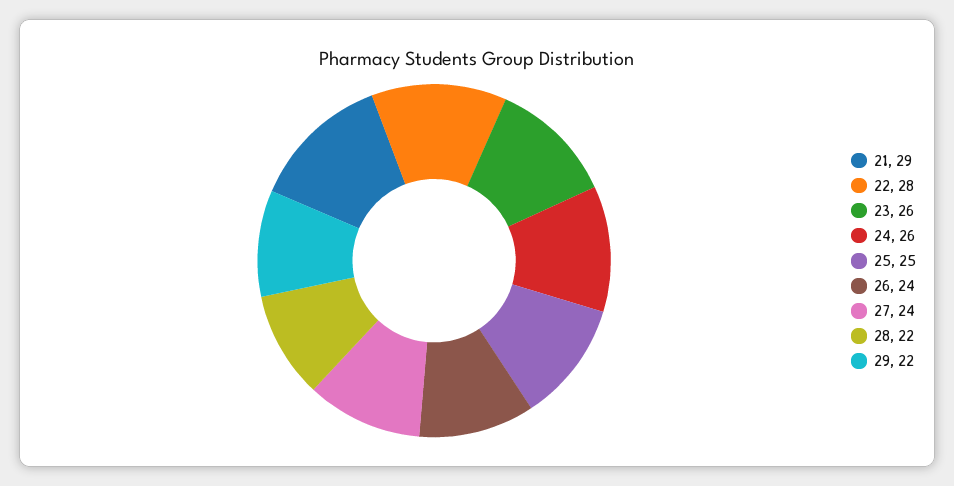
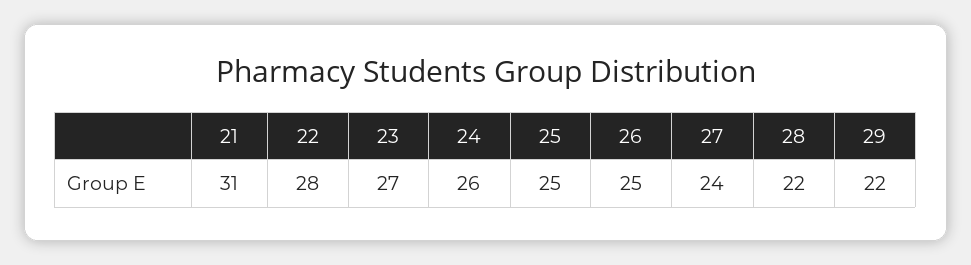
  {
-   "21": 29,
+   "21": 31,
    "22": 28,
-   "23": 26,
+   "23": 27,
    "24": 26,
    "25": 25,
-   "26": 24,
+   "26": 25,
    "27": 24,
    "28": 22,
    "29": 22
  }

